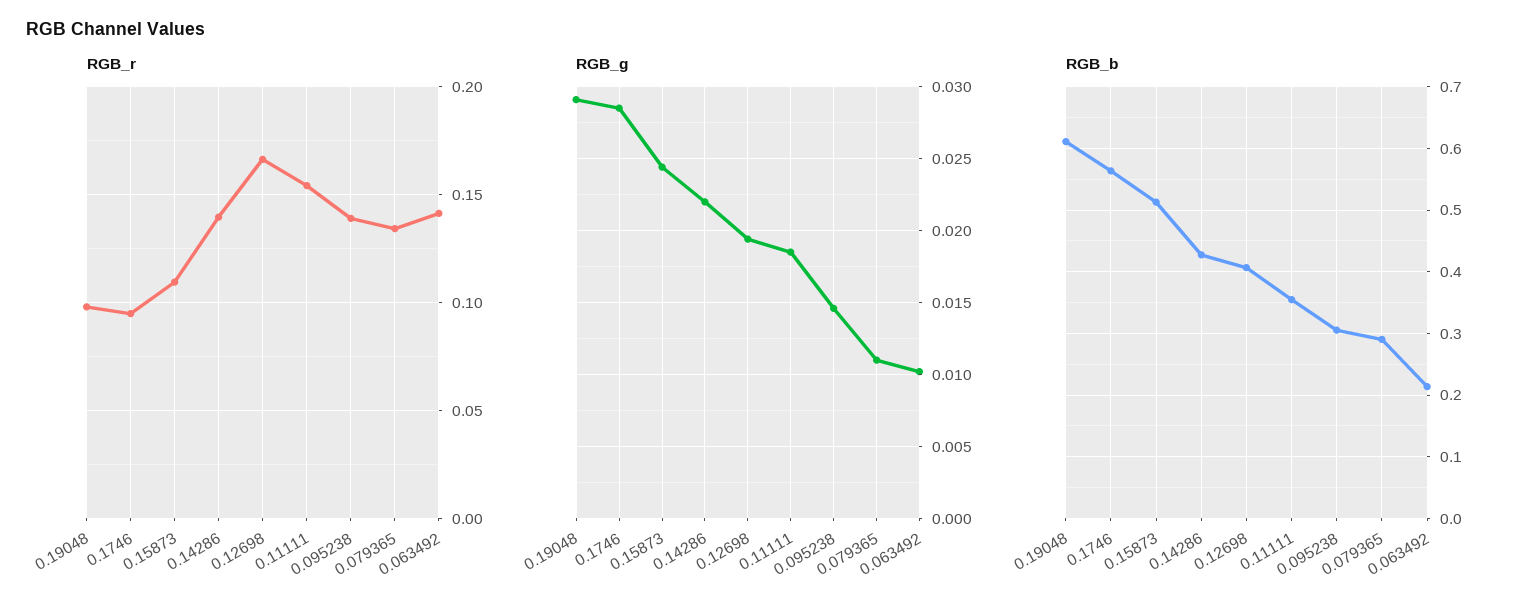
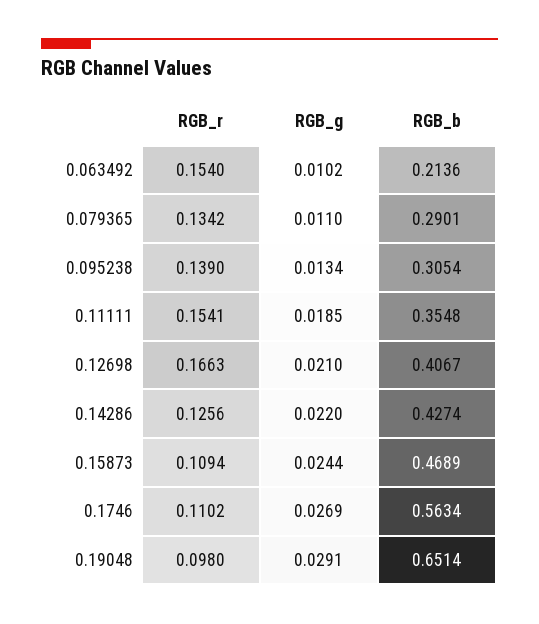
  {
    "RGB_r": {
      "0.19048": 0.098,
-     "0.1746": 0.095,
+     "0.1746": 0.1102,
      "0.15873": 0.1094,
-     "0.14286": 0.14,
+     "0.14286": 0.1256,
      "0.12698": 0.1663,
      "0.11111": 0.1541,
      "0.095238": 0.139,
      "0.079365": 0.1342,
-     "0.063492": 0.14
+     "0.063492": 0.154
    },
    "RGB_g": {
      "0.19048": 0.0291,
-     "0.1746": 0.0285,
+     "0.1746": 0.0269,
      "0.15873": 0.0244,
      "0.14286": 0.022,
-     "0.12698": 0.0195,
+     "0.12698": 0.021,
      "0.11111": 0.0185,
-     "0.095238": 0.0145,
+     "0.095238": 0.0134,
      "0.079365": 0.011,
      "0.063492": 0.0102
    },
    "RGB_b": {
-     "0.19048": 0.61,
+     "0.19048": 0.6514,
      "0.1746": 0.5634,
-     "0.15873": 0.51,
+     "0.15873": 0.4689,
      "0.14286": 0.4274,
      "0.12698": 0.4067,
      "0.11111": 0.3548,
      "0.095238": 0.3054,
      "0.079365": 0.2901,
      "0.063492": 0.2136
    }
  }

